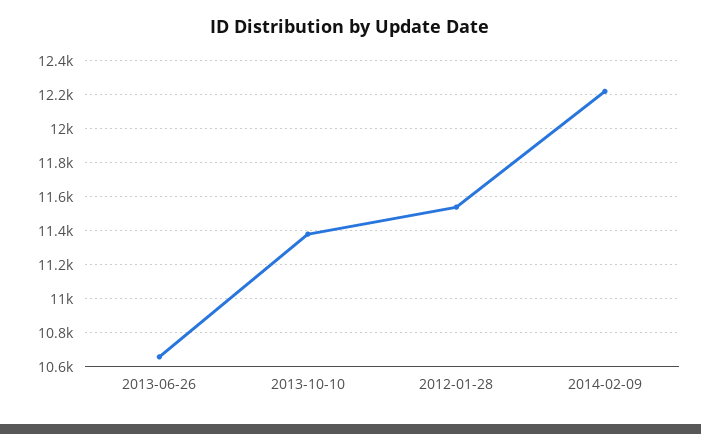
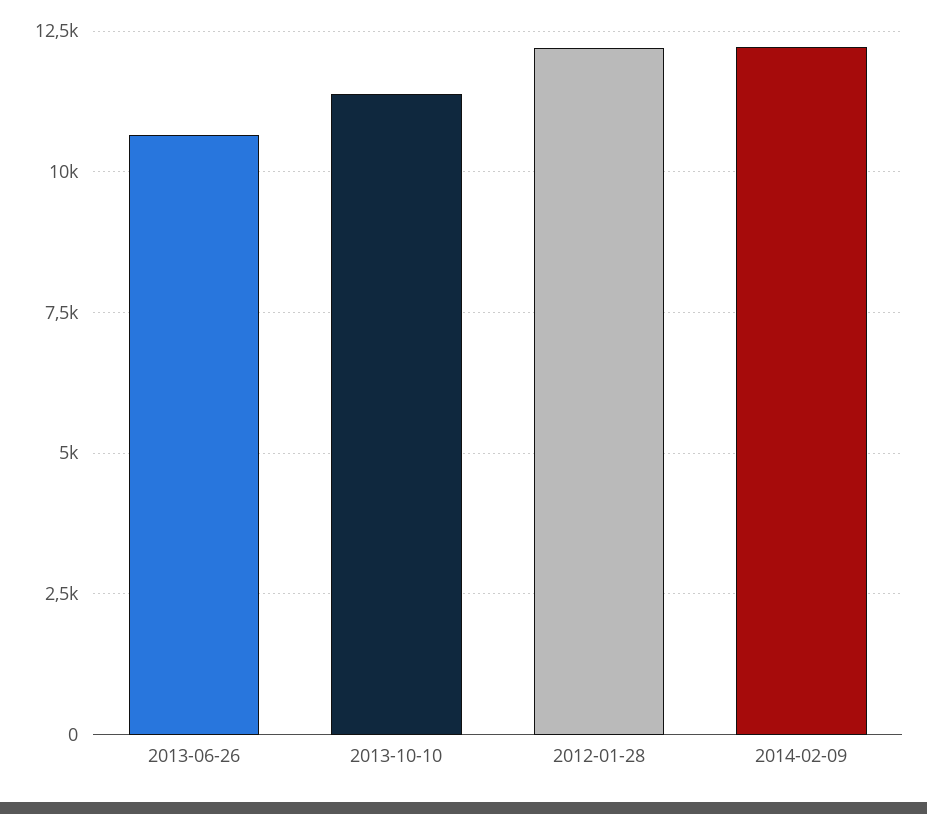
  {
    "2013-06-26": 10650,
    "2013-10-10": 11400,
-   "2012-01-28": 11550,
+   "2012-01-28": 12250,
    "2014-02-09": 12200
  }

